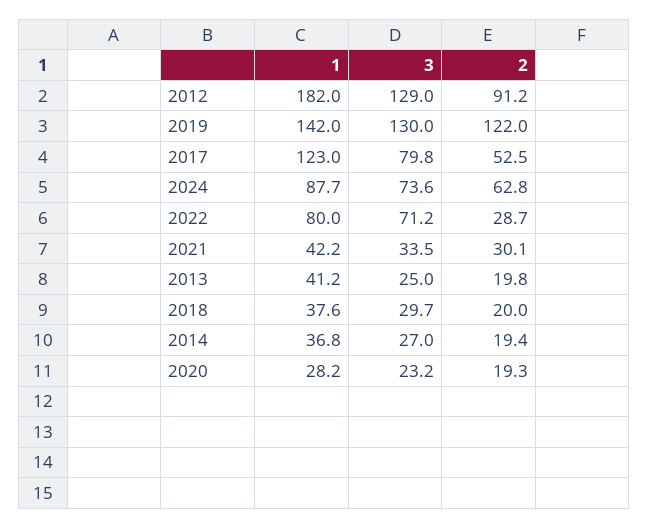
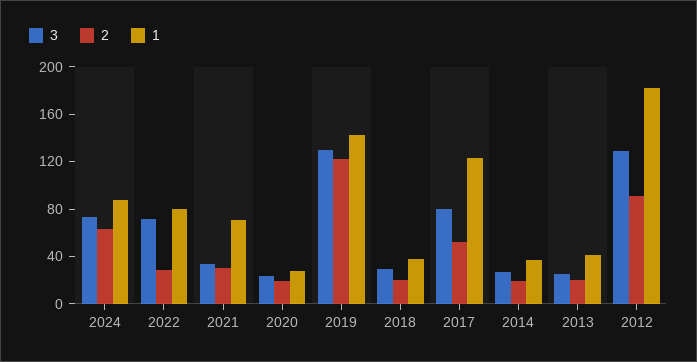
  {
    "1": {
      "2012": 182,
      "2019": 142,
      "2017": 123,
      "2024": 87.7,
      "2022": 80,
-     "2021": 42.2,
+     "2021": 70,
      "2013": 41.2,
      "2018": 37.6,
      "2014": 36.8,
      "2020": 28.2
    },
    "3": {
      "2012": 129,
      "2019": 130,
      "2017": 79.8,
      "2024": 73.6,
      "2022": 71.2,
      "2021": 33.5,
      "2013": 25,
      "2018": 29.7,
      "2014": 27,
      "2020": 23.2
    },
    "2": {
      "2012": 91.2,
      "2019": 122,
      "2017": 52.5,
      "2024": 62.8,
      "2022": 28.7,
      "2021": 30.1,
      "2013": 19.8,
      "2018": 20,
      "2014": 19.4,
      "2020": 19.3
    }
  }

